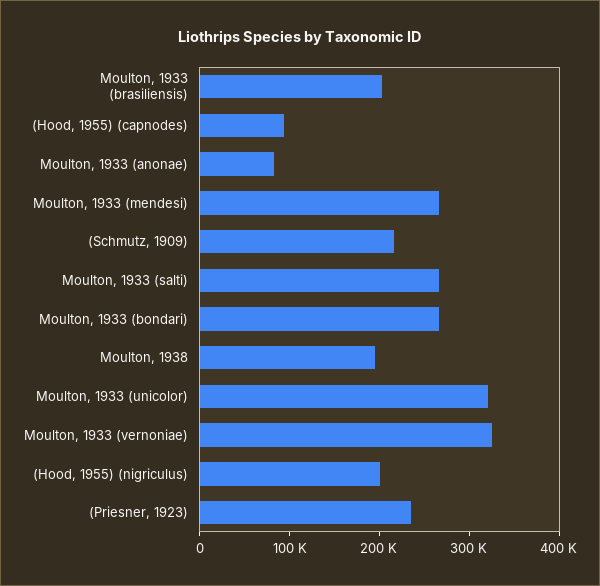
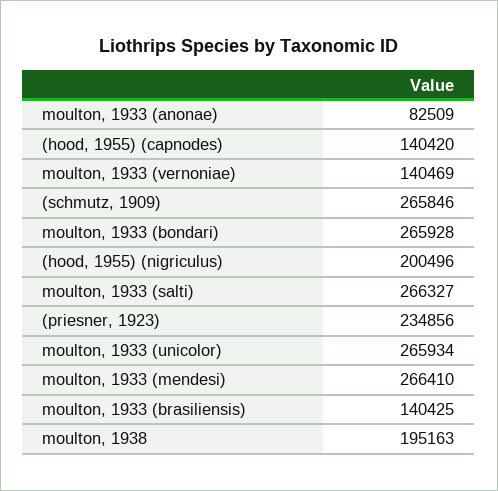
  {
-   "Moulton, 1933 (brasiliensis)": 200000,
+   "Moulton, 1933 (brasiliensis)": 140425,
-   "(Hood, 1955) (capnodes)": 100000,
+   "(Hood, 1955) (capnodes)": 140420,
    "Moulton, 1933 (anonae)": 82509,
    "Moulton, 1933 (mendesi)": 266410,
-   "(Schmutz, 1909)": 220000,
+   "(Schmutz, 1909)": 265846,
    "Moulton, 1933 (salti)": 266327,
    "Moulton, 1933 (bondari)": 265928,
    "Moulton, 1938": 195163,
-   "Moulton, 1933 (unicolor)": 320000,
+   "Moulton, 1933 (unicolor)": 265934,
-   "Moulton, 1933 (vernoniae)": 320000,
+   "Moulton, 1933 (vernoniae)": 140469,
    "(Hood, 1955) (nigriculus)": 200496,
    "(Priesner, 1923)": 234856
  }

